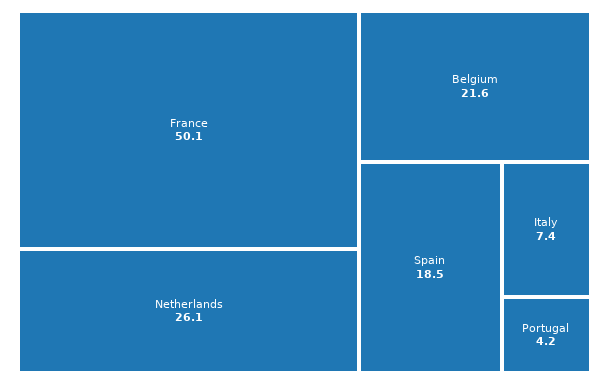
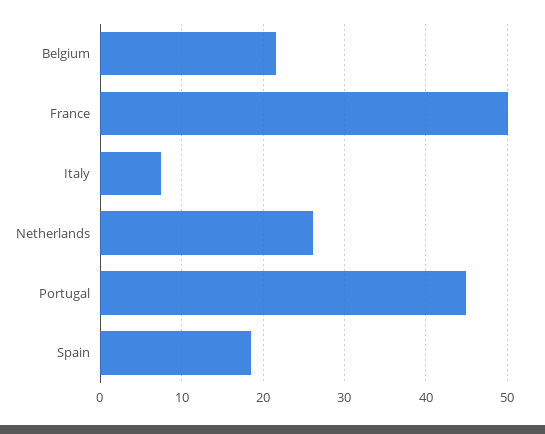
  {
    "France": 50.1,
    "Netherlands": 26.1,
    "Belgium": 21.6,
    "Spain": 18.5,
    "Italy": 7.4,
-   "Portugal": 4.2
+   "Portugal": 45
  }

